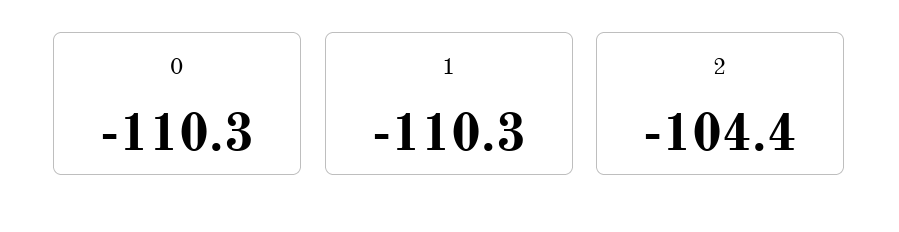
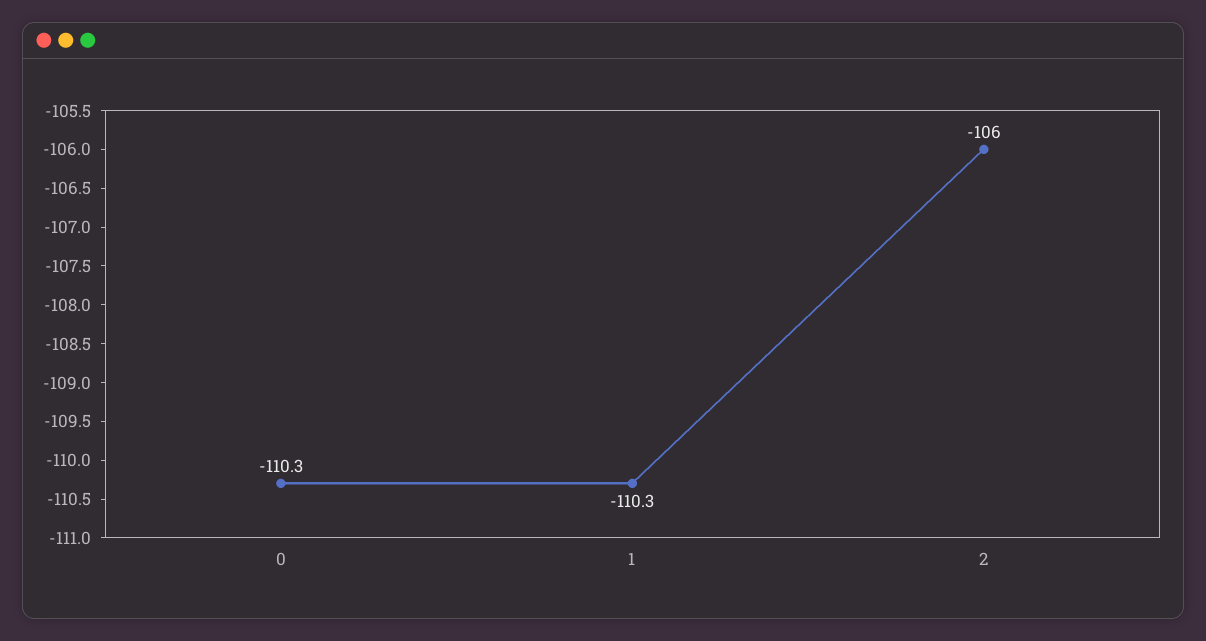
  {
    "0": -110.3,
    "1": -110.3,
-   "2": -104.4
+   "2": -106
  }

